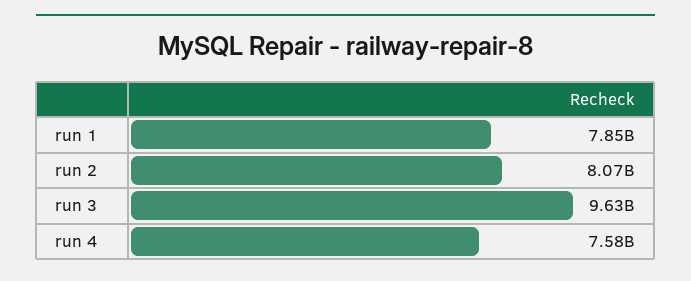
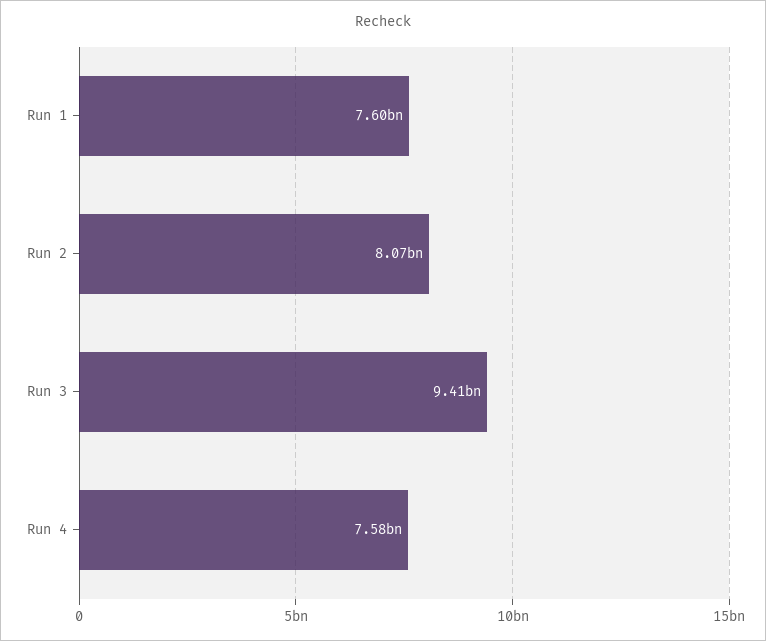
  {
-   "run 1": 7850000000,
+   "run 1": 7600000000,
    "run 2": 8070000000,
-   "run 3": 9630000000,
+   "run 3": 9410000000,
    "run 4": 7580000000
  }

